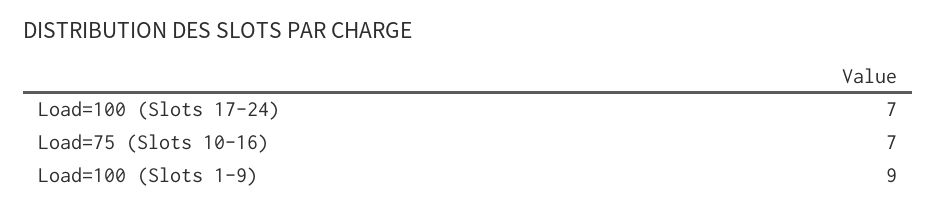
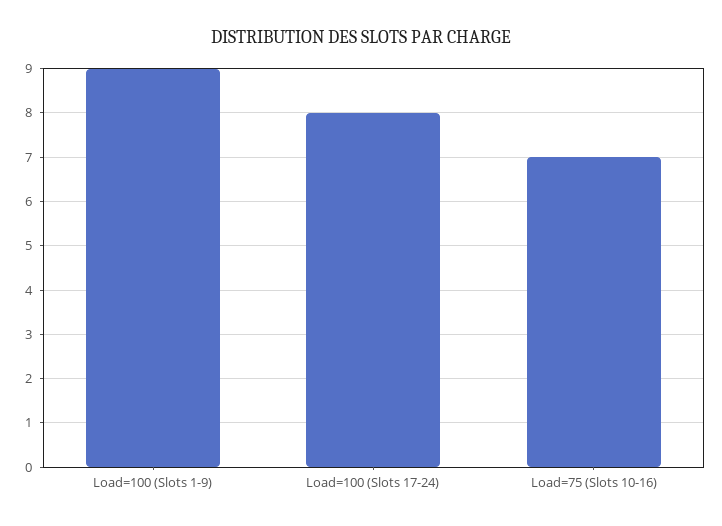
  {
-   "Load=100 (Slots 17-24)": 7,
+   "Load=100 (Slots 17-24)": 8,
    "Load=75 (Slots 10-16)": 7,
    "Load=100 (Slots 1-9)": 9
  }

